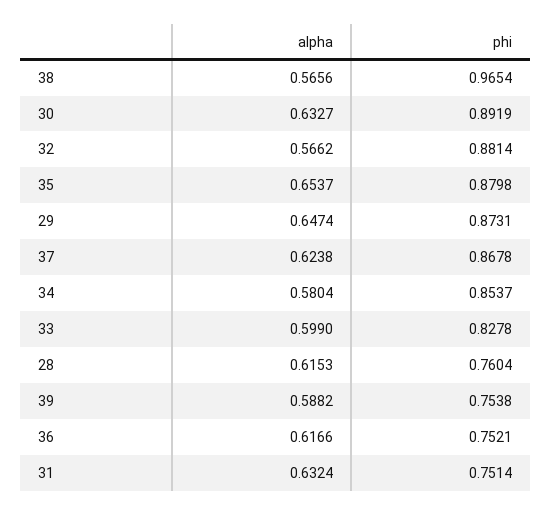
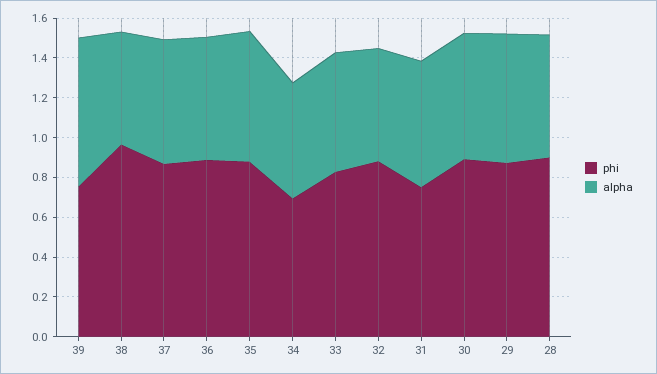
  {
    "alpha": {
      "38": 0.5656,
      "30": 0.6327,
      "32": 0.5662,
      "35": 0.6537,
      "29": 0.6474,
      "37": 0.6238,
      "34": 0.5804,
      "33": 0.599,
      "28": 0.6153,
-     "39": 0.5882,
+     "39": 0.75,
      "36": 0.6166,
      "31": 0.6324
    },
    "phi": {
      "38": 0.9654,
      "30": 0.8919,
      "32": 0.8814,
      "35": 0.8798,
      "29": 0.8731,
      "37": 0.8678,
-     "34": 0.8537,
+     "34": 0.7,
      "33": 0.8278,
-     "28": 0.7604,
+     "28": 0.9,
      "39": 0.7538,
-     "36": 0.7521,
+     "36": 0.9,
      "31": 0.7514
    }
  }

